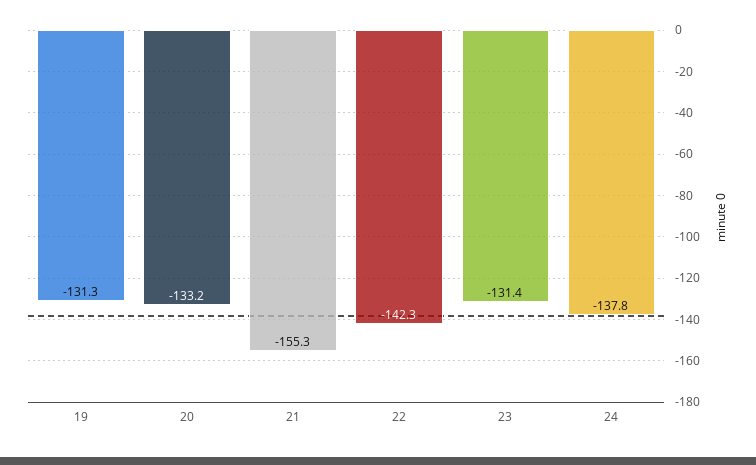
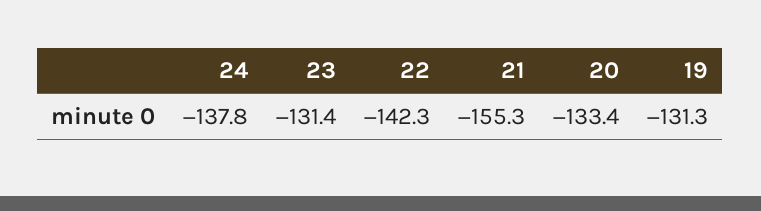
  {
    "19": -131.3,
-   "20": -133.2,
+   "20": -133.4,
    "21": -155.3,
    "22": -142.3,
    "23": -131.4,
    "24": -137.8
  }

